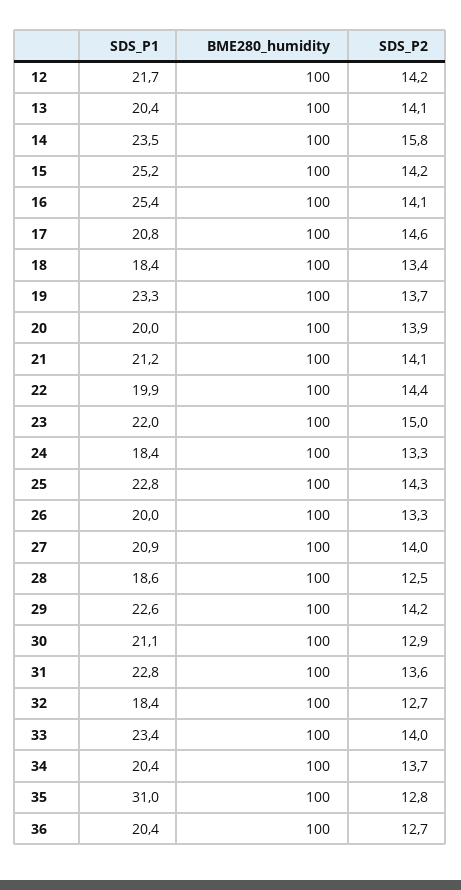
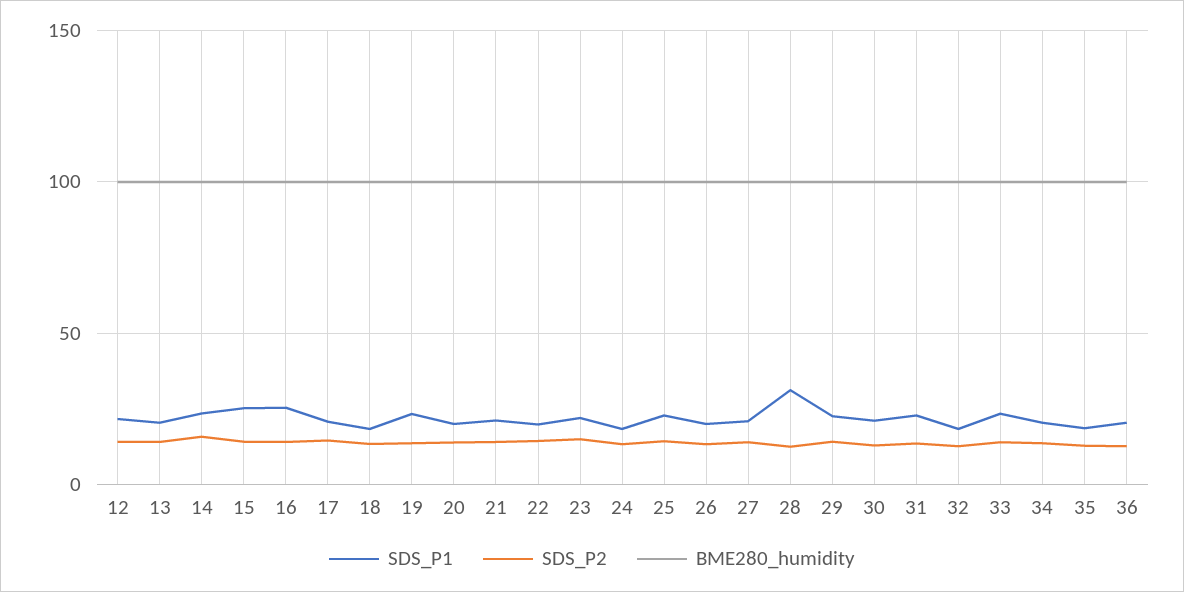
  {
    "SDS_P1": {
      "12": 21.7,
      "13": 20.4,
      "14": 23.5,
      "15": 25.2,
      "16": 25.4,
      "17": 20.8,
      "18": 18.4,
      "19": 23.3,
      "20": 20,
      "21": 21.2,
      "22": 19.9,
      "23": 22,
      "24": 18.4,
      "25": 22.8,
      "26": 20,
      "27": 20.9,
-     "28": 18.6,
+     "28": 30,
      "29": 22.6,
      "30": 21.1,
      "31": 22.8,
      "32": 18.4,
      "33": 23.4,
      "34": 20.4,
-     "35": 31,
+     "35": 20,
      "36": 20.4
    },
    "BME280_humidity": {
      "12": 100,
      "13": 100,
      "14": 100,
      "15": 100,
      "16": 100,
      "17": 100,
      "18": 100,
      "19": 100,
      "20": 100,
      "21": 100,
      "22": 100,
      "23": 100,
      "24": 100,
      "25": 100,
      "26": 100,
      "27": 100,
      "28": 100,
      "29": 100,
      "30": 100,
      "31": 100,
      "32": 100,
      "33": 100,
      "34": 100,
      "35": 100,
      "36": 100
    },
    "SDS_P2": {
      "12": 14.2,
      "13": 14.1,
      "14": 15.8,
      "15": 14.2,
      "16": 14.1,
      "17": 14.6,
      "18": 13.4,
      "19": 13.7,
      "20": 13.9,
      "21": 14.1,
      "22": 14.4,
      "23": 15,
      "24": 13.3,
      "25": 14.3,
      "26": 13.3,
      "27": 14,
      "28": 12.5,
      "29": 14.2,
      "30": 12.9,
      "31": 13.6,
      "32": 12.7,
      "33": 14,
      "34": 13.7,
      "35": 12.8,
      "36": 12.7
    }
  }

